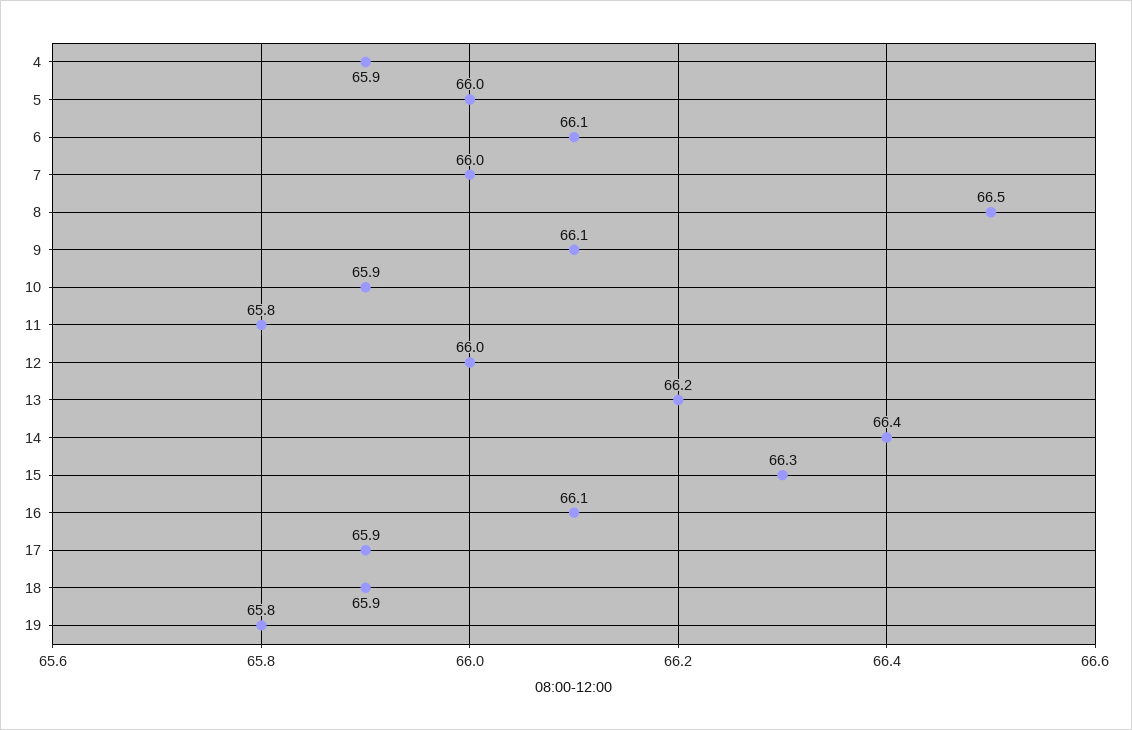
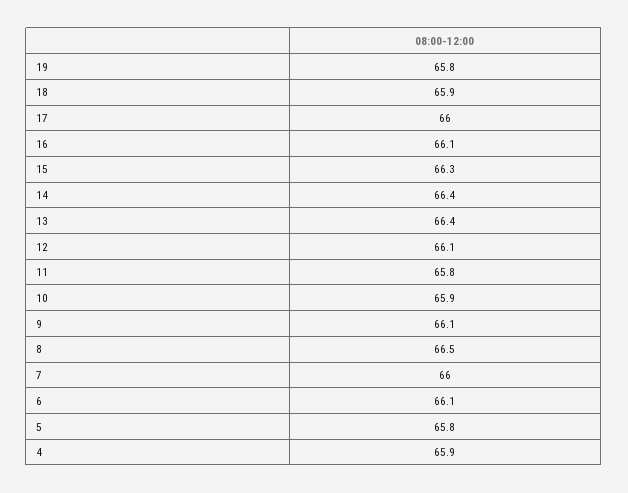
  {
    "4": 65.9,
-   "5": 66,
+   "5": 65.8,
    "6": 66.1,
    "7": 66,
    "8": 66.5,
    "9": 66.1,
    "10": 65.9,
    "11": 65.8,
-   "12": 66,
+   "12": 66.1,
-   "13": 66.2,
+   "13": 66.4,
    "14": 66.4,
    "15": 66.3,
    "16": 66.1,
-   "17": 65.9,
+   "17": 66,
    "18": 65.9,
    "19": 65.8
  }

